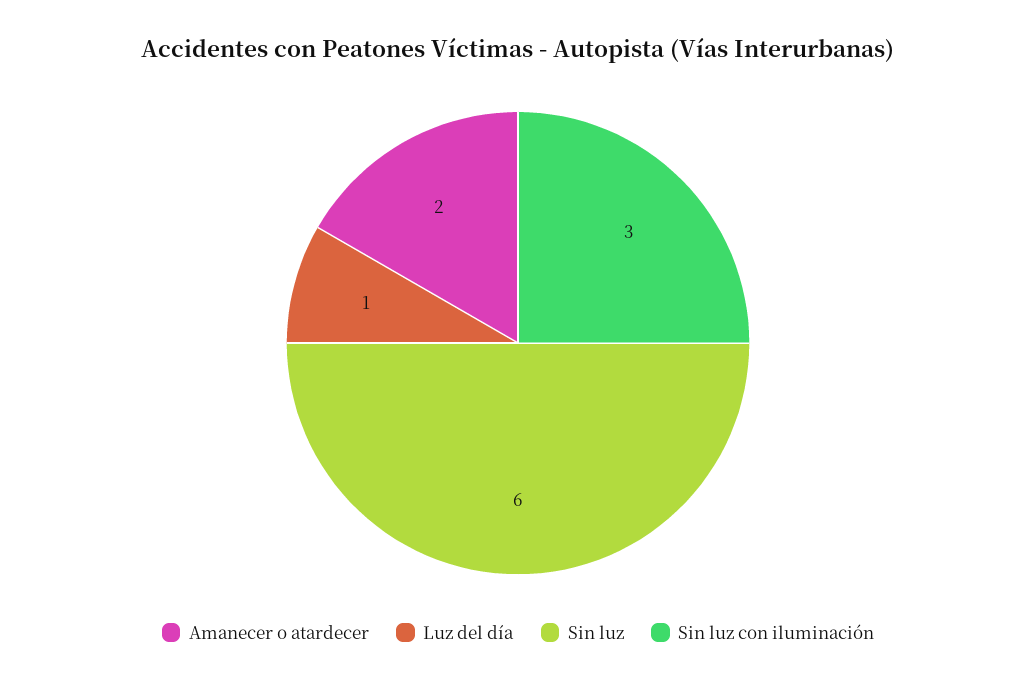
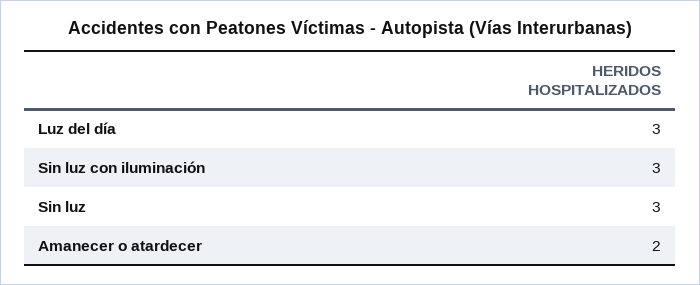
  {
    "Amanecer o atardecer": 2,
-   "Luz del día": 1,
+   "Luz del día": 3,
-   "Sin luz": 6,
+   "Sin luz": 3,
    "Sin luz con iluminación": 3
  }

